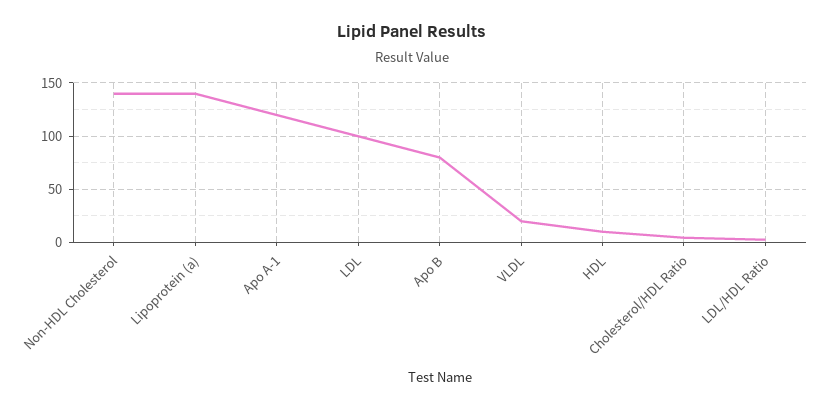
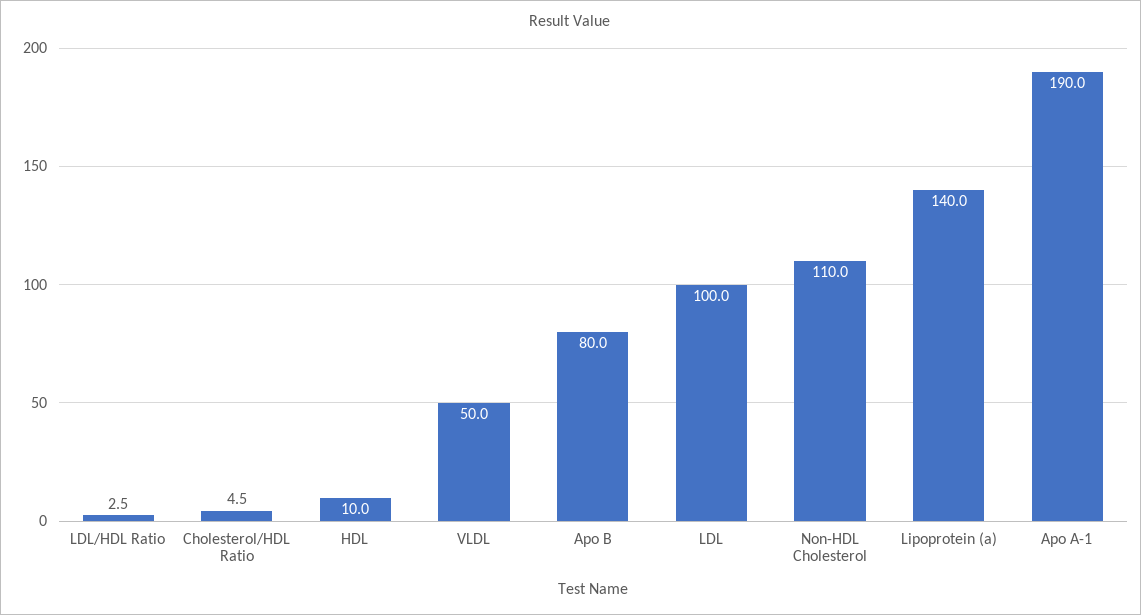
  {
-   "Non-HDL Cholesterol": 140,
+   "Non-HDL Cholesterol": 110,
    "Lipoprotein (a)": 140,
-   "Apo A-1": 120,
+   "Apo A-1": 190,
    "LDL": 100,
    "Apo B": 80,
-   "VLDL": 20,
+   "VLDL": 50,
    "HDL": 10,
    "Cholesterol/HDL Ratio": 4.5,
    "LDL/HDL Ratio": 2.5
  }

